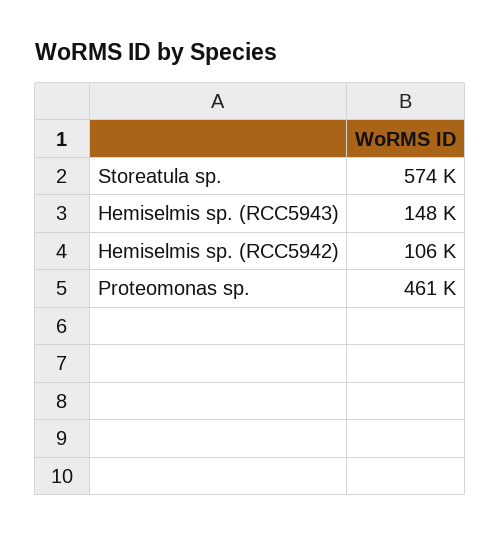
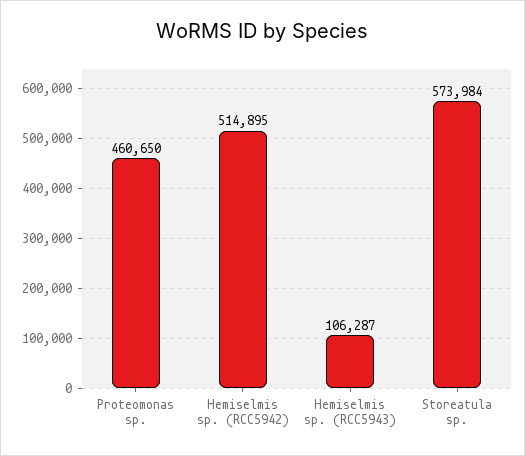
  {
    "Storeatula sp.": 573984,
-   "Hemiselmis sp. (RCC5943)": 148000,
+   "Hemiselmis sp. (RCC5943)": 106287,
-   "Hemiselmis sp. (RCC5942)": 106000,
+   "Hemiselmis sp. (RCC5942)": 514895,
    "Proteomonas sp.": 460650
  }

